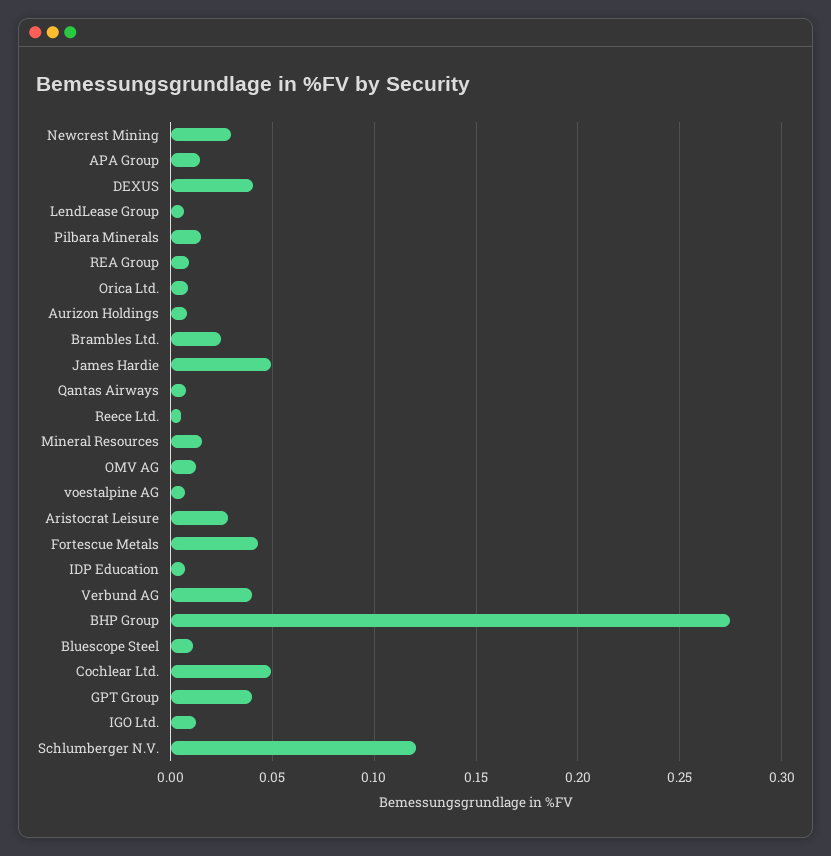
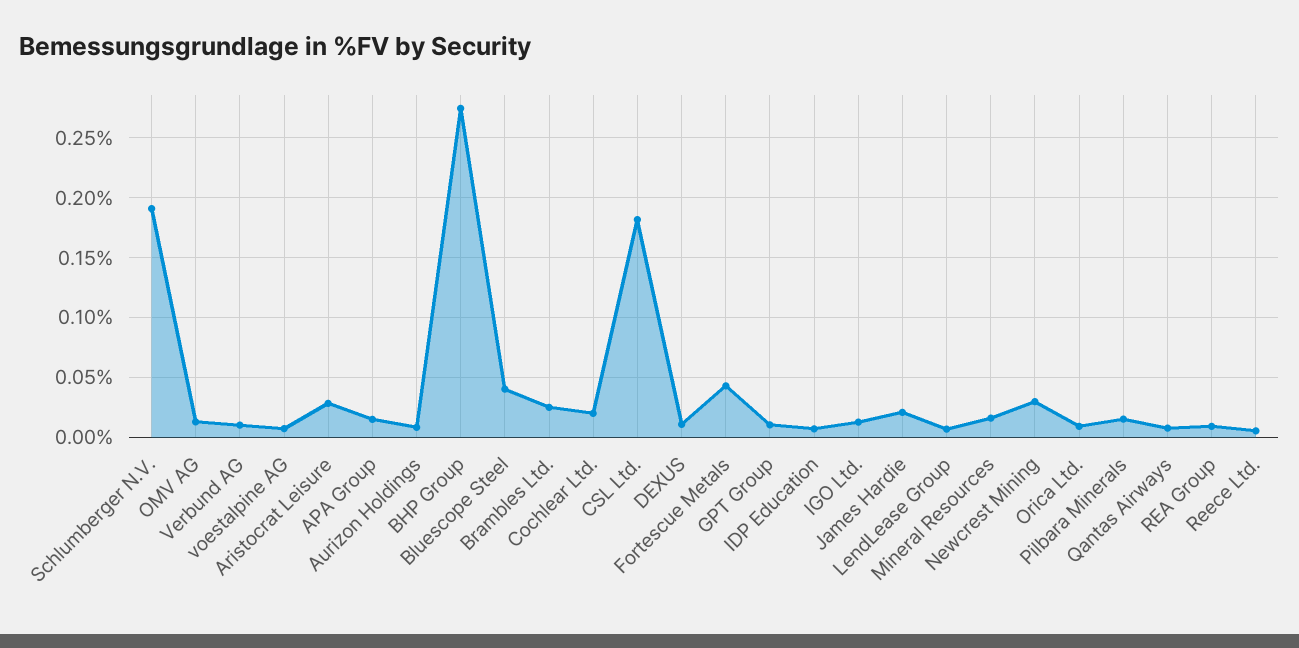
  {
    "Newcrest Mining": 0.03,
    "APA Group": 0.015,
-   "DEXUS": 0.04,
+   "DEXUS": 0.01,
    "LendLease Group": 0.005,
    "Pilbara Minerals": 0.015,
    "REA Group": 0.01,
    "Orica Ltd.": 0.01,
    "Aurizon Holdings": 0.01,
    "Brambles Ltd.": 0.025,
-   "James Hardie": 0.05,
+   "James Hardie": 0.02,
    "Qantas Airways": 0.005,
    "Reece Ltd.": 0.005,
    "Mineral Resources": 0.015,
    "OMV AG": 0.015,
    "voestalpine AG": 0.005,
    "Aristocrat Leisure": 0.03,
    "Fortescue Metals": 0.045,
    "IDP Education": 0.005,
-   "Verbund AG": 0.04,
+   "Verbund AG": 0.01,
    "BHP Group": 0.275,
-   "Bluescope Steel": 0.01,
+   "Bluescope Steel": 0.04,
-   "Cochlear Ltd.": 0.05,
+   "Cochlear Ltd.": 0.02,
-   "GPT Group": 0.04,
+   "GPT Group": 0.01,
    "IGO Ltd.": 0.01,
-   "Schlumberger N.V.": 0.12
+   "Schlumberger N.V.": 0.19,
+   "CSL Ltd.": 0.18
  }

